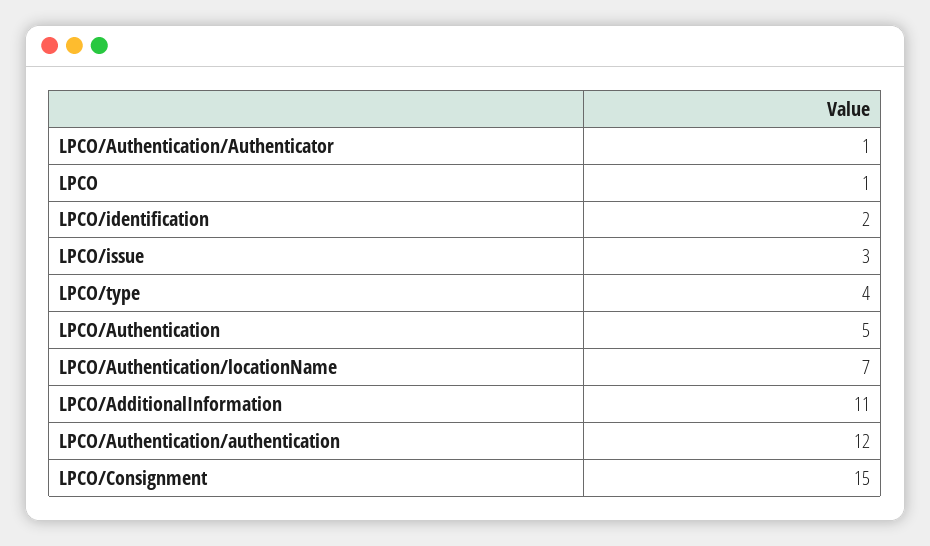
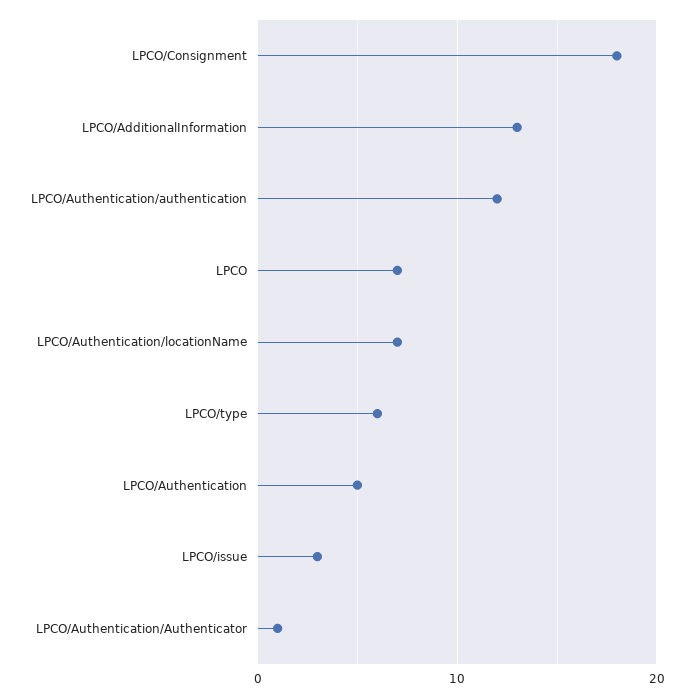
  {
    "LPCO/Authentication/Authenticator": 1,
-   "LPCO": 1,
+   "LPCO": 7,
-   "LPCO/identification": 2,
    "LPCO/issue": 3,
-   "LPCO/type": 4,
+   "LPCO/type": 6,
    "LPCO/Authentication": 5,
    "LPCO/Authentication/locationName": 7,
-   "LPCO/AdditionalInformation": 11,
+   "LPCO/AdditionalInformation": 13,
    "LPCO/Authentication/authentication": 12,
-   "LPCO/Consignment": 15
+   "LPCO/Consignment": 18
  }

